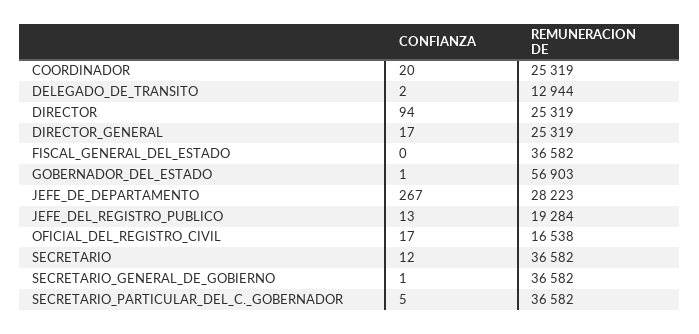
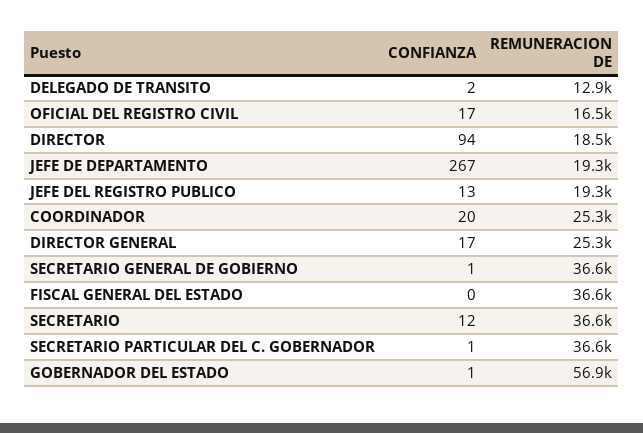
  {
    "CONFIANZA": {
      "COORDINADOR": 20,
      "DELEGADO_DE_TRANSITO": 2,
      "DIRECTOR": 94,
      "DIRECTOR_GENERAL": 17,
      "FISCAL_GENERAL_DEL_ESTADO": 0,
      "GOBERNADOR_DEL_ESTADO": 1,
      "JEFE_DE_DEPARTAMENTO": 267,
      "JEFE_DEL_REGISTRO_PUBLICO": 13,
      "OFICIAL_DEL_REGISTRO_CIVIL": 17,
      "SECRETARIO": 12,
      "SECRETARIO_GENERAL_DE_GOBIERNO": 1,
-     "SECRETARIO_PARTICULAR_DEL_C._GOBERNADOR": 5
+     "SECRETARIO_PARTICULAR_DEL_C._GOBERNADOR": 1
    },
    "REMUNERACION DE": {
      "COORDINADOR": 25319,
      "DELEGADO_DE_TRANSITO": 12944,
-     "DIRECTOR": 25319,
+     "DIRECTOR": 18500,
      "DIRECTOR_GENERAL": 25319,
      "FISCAL_GENERAL_DEL_ESTADO": 36582,
      "GOBERNADOR_DEL_ESTADO": 56903,
-     "JEFE_DE_DEPARTAMENTO": 28223,
+     "JEFE_DE_DEPARTAMENTO": 19300,
      "JEFE_DEL_REGISTRO_PUBLICO": 19284,
      "OFICIAL_DEL_REGISTRO_CIVIL": 16538,
      "SECRETARIO": 36582,
      "SECRETARIO_GENERAL_DE_GOBIERNO": 36582,
      "SECRETARIO_PARTICULAR_DEL_C._GOBERNADOR": 36582
    }
  }

